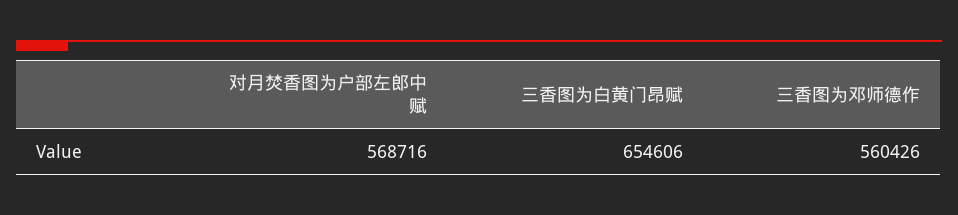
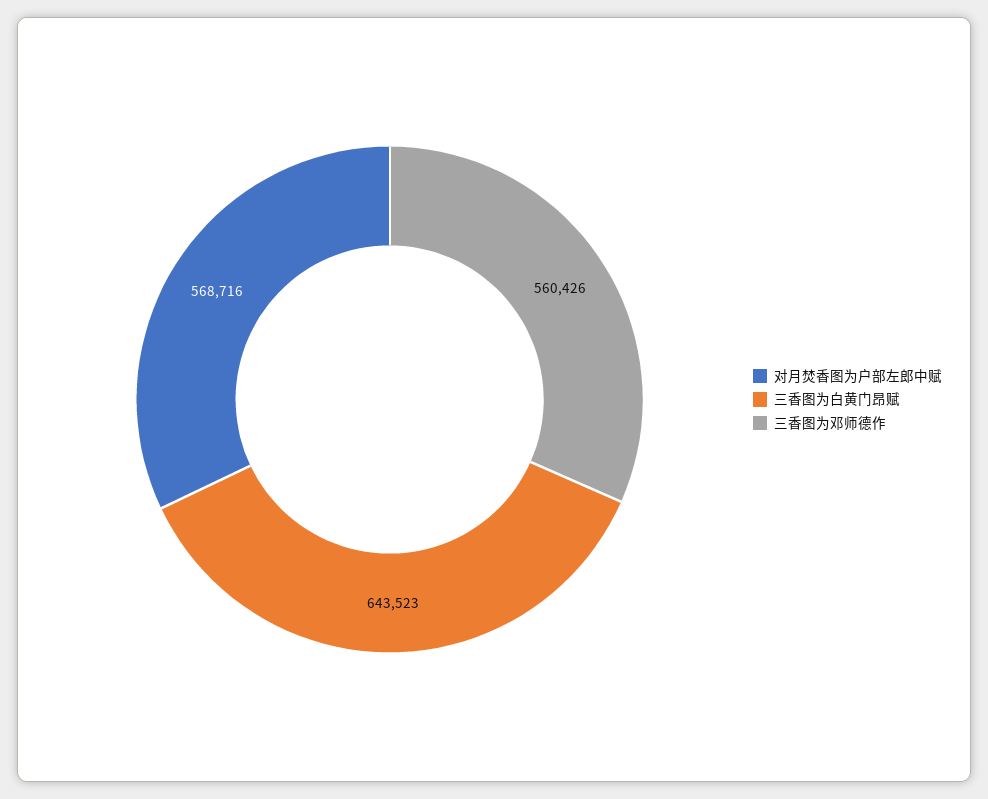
  {
    "对月焚香图为户部左郎中赋": 568716,
-   "三香图为白黄门昂赋": 654606,
+   "三香图为白黄门昂赋": 643523,
    "三香图为邓师德作": 560426
  }

